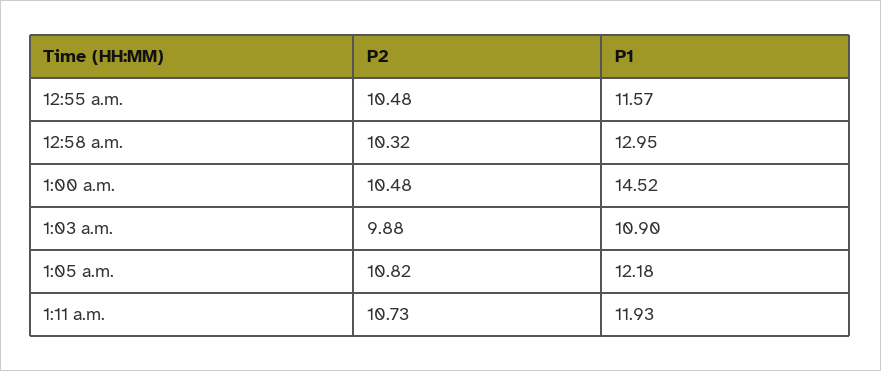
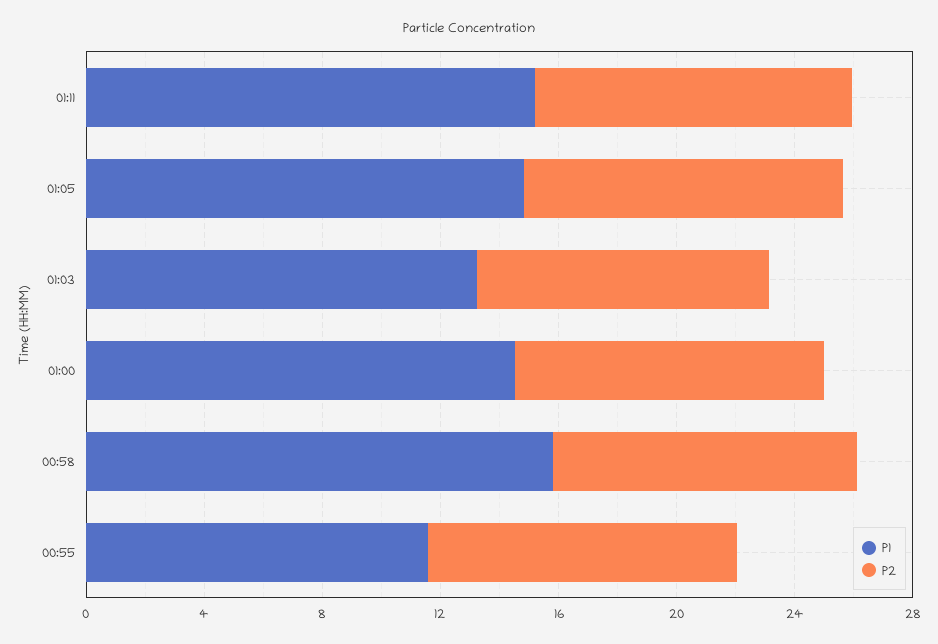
  {
    "P2": {
      "12:55 a.m.": 10.48,
      "12:58 a.m.": 10.32,
      "1:00 a.m.": 10.48,
      "1:03 a.m.": 9.88,
      "1:05 a.m.": 10.82,
      "1:11 a.m.": 10.73
    },
    "P1": {
      "12:55 a.m.": 11.57,
-     "12:58 a.m.": 12.95,
+     "12:58 a.m.": 16,
      "1:00 a.m.": 14.52,
-     "1:03 a.m.": 10.9,
+     "1:03 a.m.": 13,
-     "1:05 a.m.": 12.18,
+     "1:05 a.m.": 15,
-     "1:11 a.m.": 11.93
+     "1:11 a.m.": 15
    }
  }

